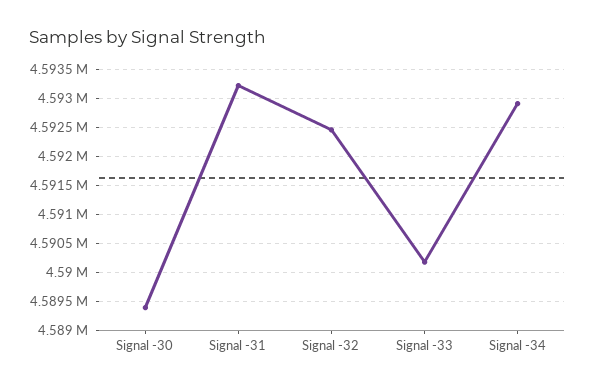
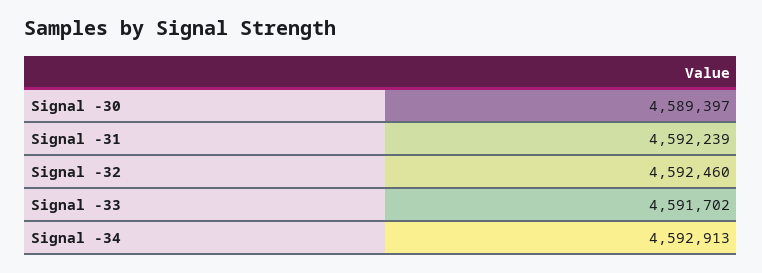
  {
    "Signal -30": 4589397,
-   "Signal -31": 4593250,
+   "Signal -31": 4592239,
    "Signal -32": 4592460,
-   "Signal -33": 4590250,
+   "Signal -33": 4591702,
    "Signal -34": 4592913
  }

